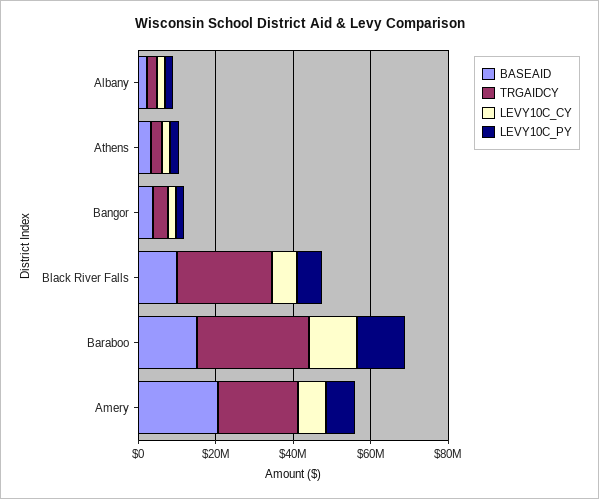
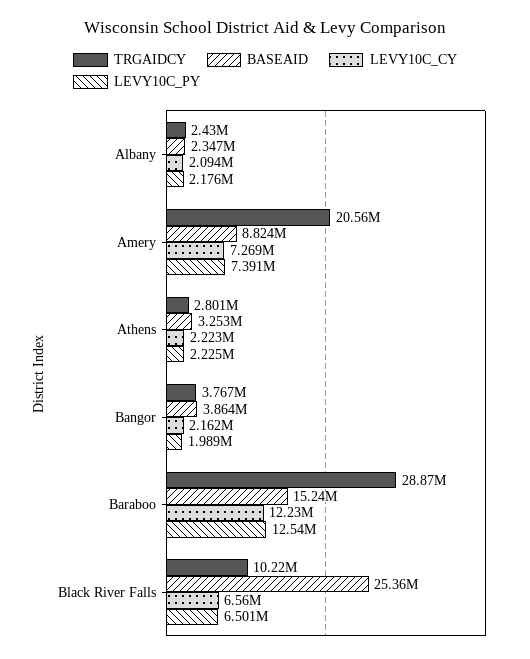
  {
    "BASEAID": {
      "Albany": 2347000,
      "Athens": 3253000,
      "Bangor": 3864000,
-     "Black River Falls": 10000000,
+     "Black River Falls": 25360000,
      "Baraboo": 15240000,
-     "Amery": 20000000
+     "Amery": 8824000
    },
    "TRGAIDCY": {
      "Albany": 2430000,
      "Athens": 2801000,
      "Bangor": 3767000,
-     "Black River Falls": 25000000,
+     "Black River Falls": 10220000,
      "Baraboo": 28870000,
      "Amery": 20560000
    },
    "LEVY10C_CY": {
      "Albany": 2094000,
      "Athens": 2223000,
      "Bangor": 2162000,
      "Black River Falls": 6560000,
      "Baraboo": 12230000,
      "Amery": 7269000
    },
    "LEVY10C_PY": {
      "Albany": 2176000,
      "Athens": 2225000,
      "Bangor": 1989000,
      "Black River Falls": 6501000,
      "Baraboo": 12540000,
      "Amery": 7391000
    }
  }

